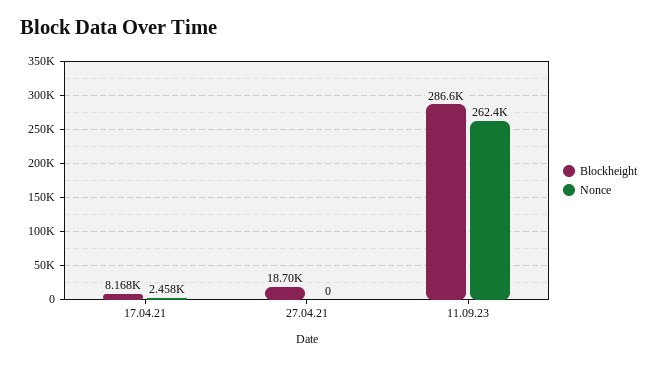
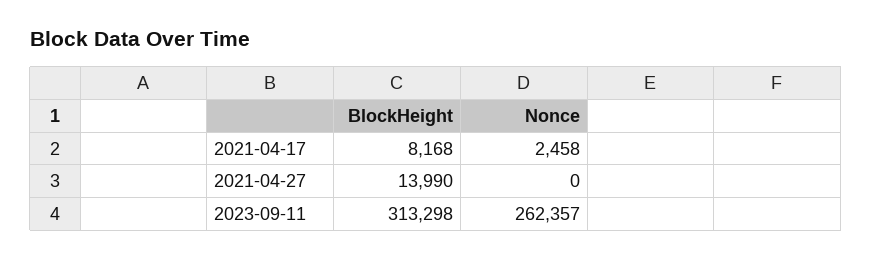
  {
    "Blockheight": {
      "17.04.21": 8168,
-     "27.04.21": 18700,
+     "27.04.21": 13990,
-     "11.09.23": 286600
+     "11.09.23": 313298
    },
    "Nonce": {
      "17.04.21": 2458,
      "27.04.21": 0,
      "11.09.23": 262357
    }
  }

